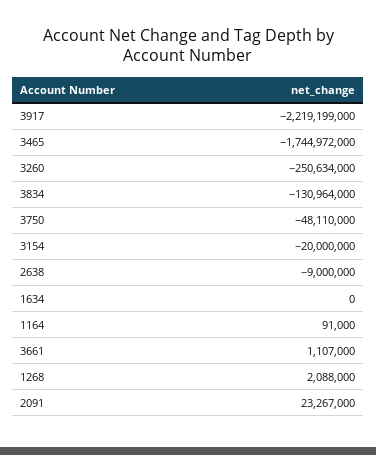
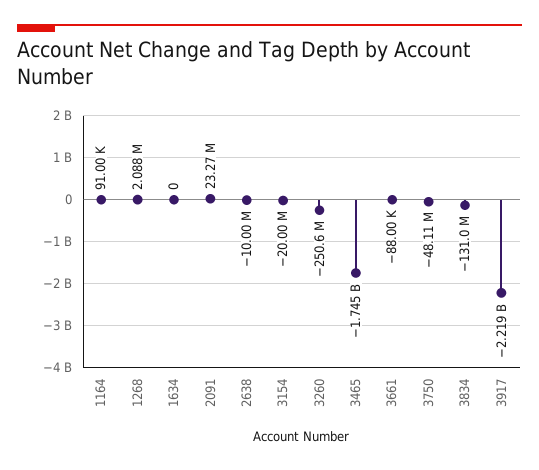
  {
    "3917": -2219199000,
    "3465": -1744972000,
    "3260": -250634000,
    "3834": -130964000,
    "3750": -48110000,
    "3154": -20000000,
-   "2638": -9000000,
+   "2638": -10000000,
    "1634": 0,
    "1164": 91000,
-   "3661": 1107000,
+   "3661": -88000,
    "1268": 2088000,
    "2091": 23267000
  }

